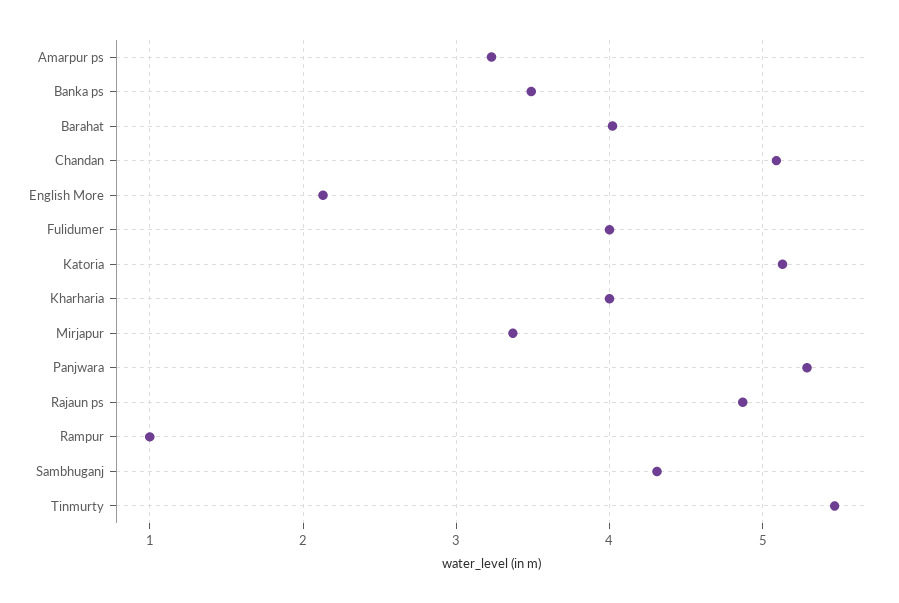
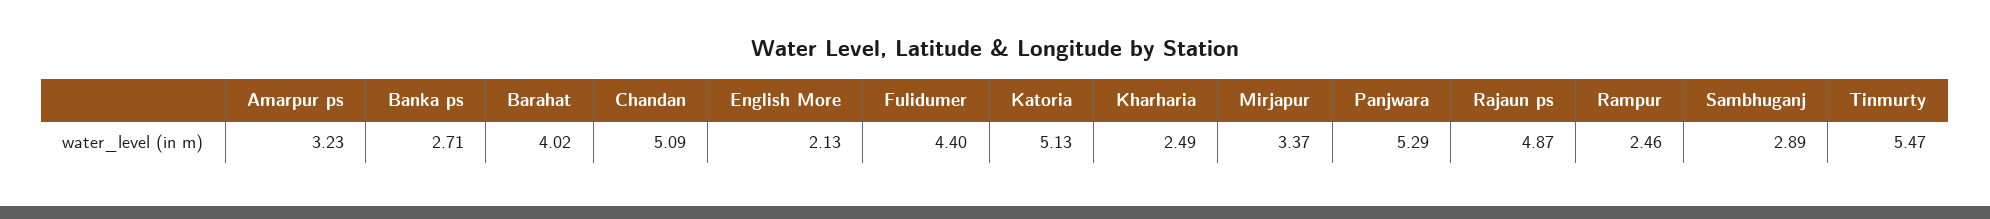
  {
    "Amarpur ps": 3.23,
-   "Banka ps": 3.5,
+   "Banka ps": 2.71,
    "Barahat": 4.02,
    "Chandan": 5.09,
    "English More": 2.13,
-   "Fulidumer": 4,
+   "Fulidumer": 4.4,
    "Katoria": 5.13,
-   "Kharharia": 4,
+   "Kharharia": 2.49,
    "Mirjapur": 3.37,
    "Panjwara": 5.29,
    "Rajaun ps": 4.87,
-   "Rampur": 1,
+   "Rampur": 2.46,
-   "Sambhuganj": 4.3,
+   "Sambhuganj": 2.89,
    "Tinmurty": 5.47
  }

